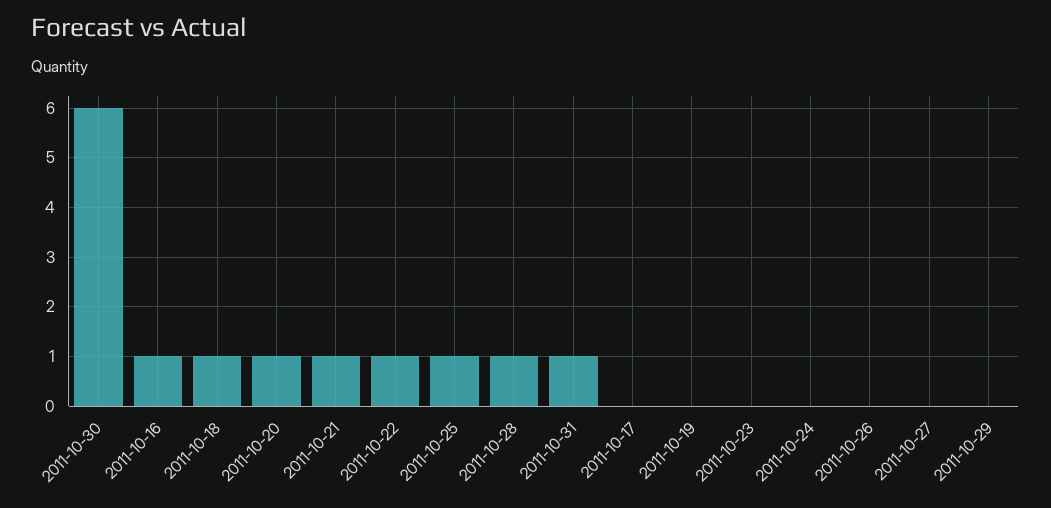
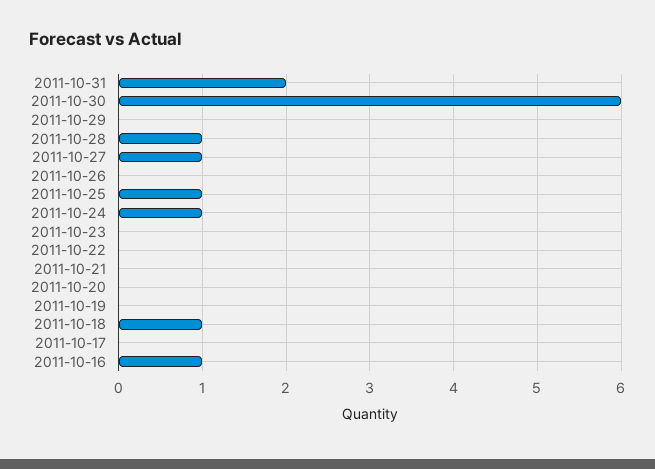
  {
    "2011-10-30": 6,
    "2011-10-16": 1,
    "2011-10-18": 1,
-   "2011-10-20": 1,
+   "2011-10-20": 0,
-   "2011-10-21": 1,
+   "2011-10-21": 0,
-   "2011-10-22": 1,
+   "2011-10-22": 0,
    "2011-10-25": 1,
    "2011-10-28": 1,
-   "2011-10-31": 1,
+   "2011-10-31": 2,
    "2011-10-17": 0,
    "2011-10-19": 0,
    "2011-10-23": 0,
-   "2011-10-24": 0,
+   "2011-10-24": 1,
    "2011-10-26": 0,
-   "2011-10-27": 0,
+   "2011-10-27": 1,
    "2011-10-29": 0
  }

